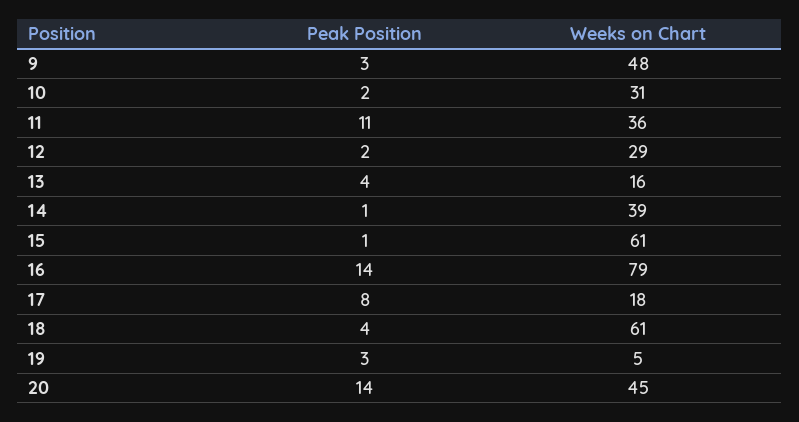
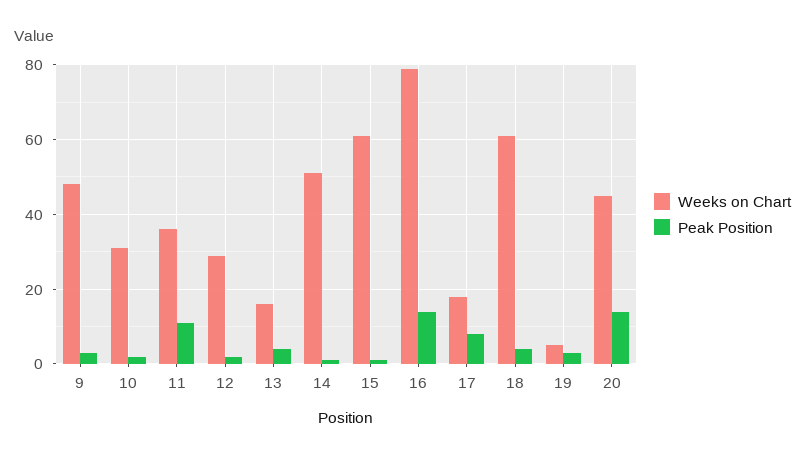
  {
    "Peak Position": {
      "9": 3,
      "10": 2,
      "11": 11,
      "12": 2,
      "13": 4,
      "14": 1,
      "15": 1,
      "16": 14,
      "17": 8,
      "18": 4,
      "19": 3,
      "20": 14
    },
    "Weeks on Chart": {
      "9": 48,
      "10": 31,
      "11": 36,
      "12": 29,
      "13": 16,
-     "14": 39,
+     "14": 50,
      "15": 61,
      "16": 79,
      "17": 18,
      "18": 61,
      "19": 5,
      "20": 45
    }
  }

